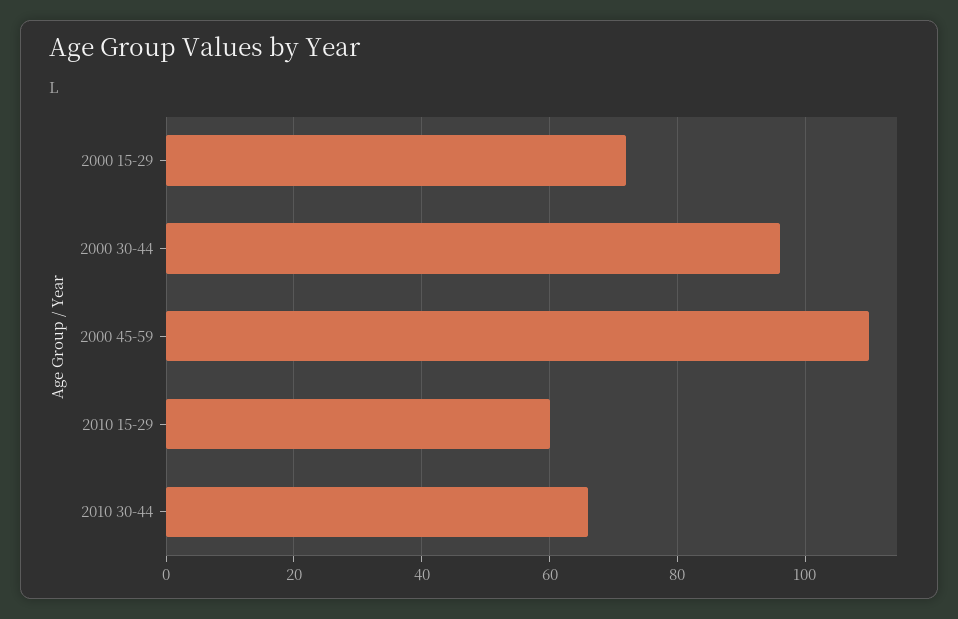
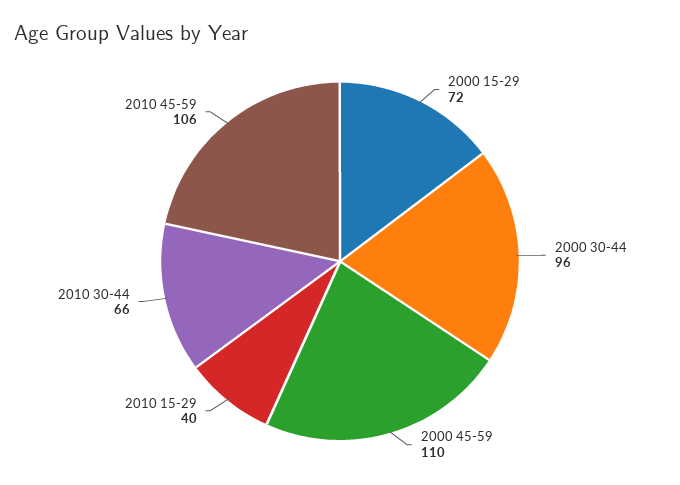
  {
    "2000 15-29": 72,
    "2000 30-44": 96,
    "2000 45-59": 110,
-   "2010 15-29": 60,
+   "2010 15-29": 40,
-   "2010 30-44": 66
+   "2010 30-44": 66,
+   "2010 45-59": 106
  }

